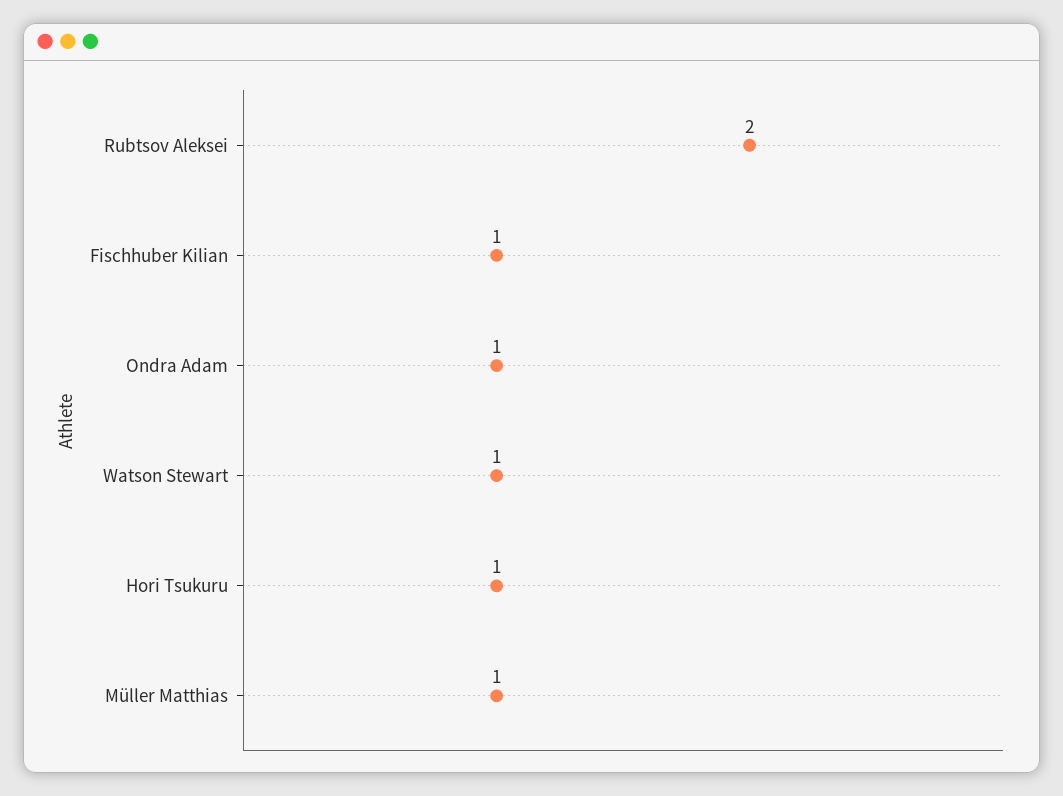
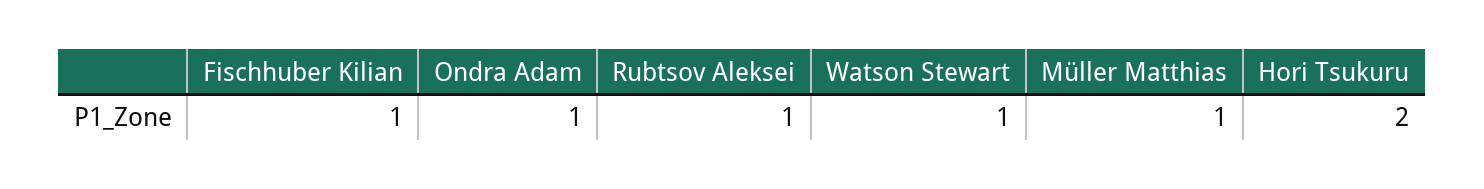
  {
-   "Rubtsov Aleksei": 2,
+   "Rubtsov Aleksei": 1,
    "Fischhuber Kilian": 1,
    "Ondra Adam": 1,
    "Watson Stewart": 1,
-   "Hori Tsukuru": 1,
+   "Hori Tsukuru": 2,
    "Müller Matthias": 1
  }

